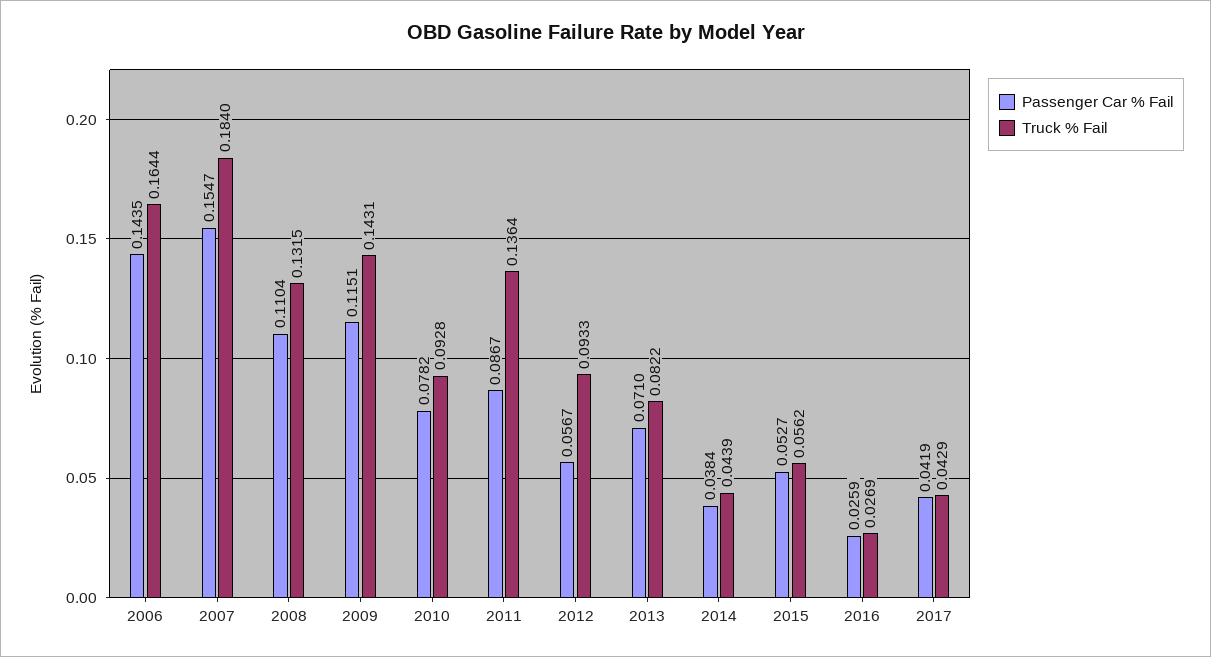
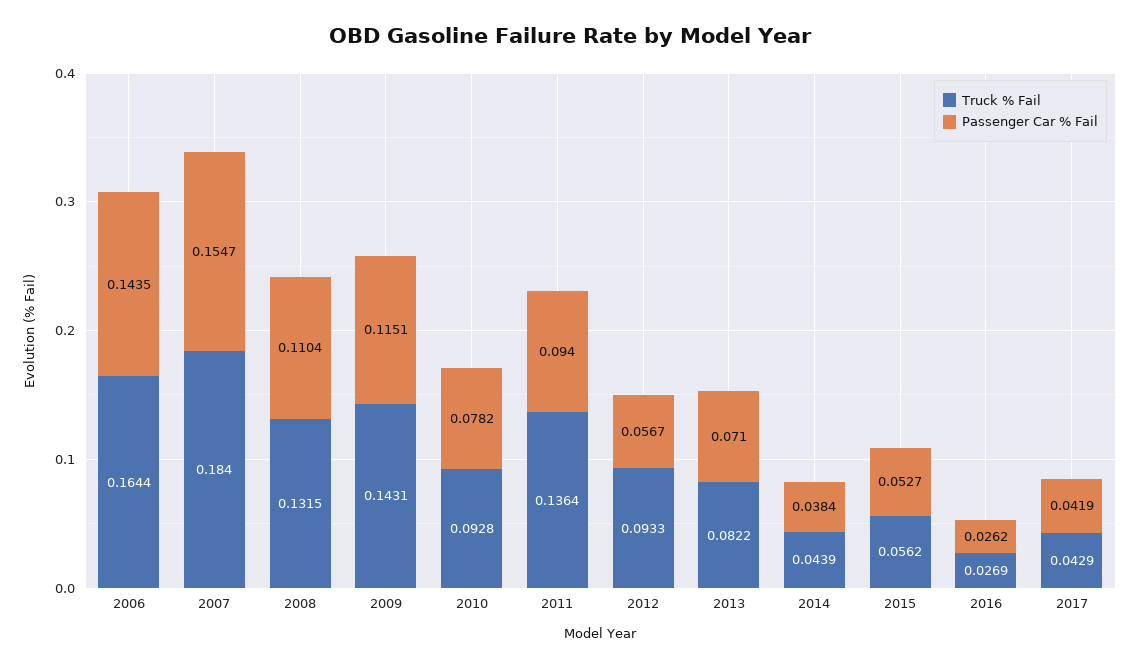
  {
    "Passenger Car % Fail": {
      "2006": 0.1435,
      "2007": 0.1547,
      "2008": 0.1104,
      "2009": 0.1151,
      "2010": 0.0782,
-     "2011": 0.0867,
+     "2011": 0.094,
      "2012": 0.0567,
      "2013": 0.071,
      "2014": 0.0384,
      "2015": 0.0527,
-     "2016": 0.0259,
+     "2016": 0.0262,
      "2017": 0.0419
    },
    "Truck % Fail": {
      "2006": 0.1644,
      "2007": 0.184,
      "2008": 0.1315,
      "2009": 0.1431,
      "2010": 0.0928,
      "2011": 0.1364,
      "2012": 0.0933,
      "2013": 0.0822,
      "2014": 0.0439,
      "2015": 0.0562,
      "2016": 0.0269,
      "2017": 0.0429
    }
  }

